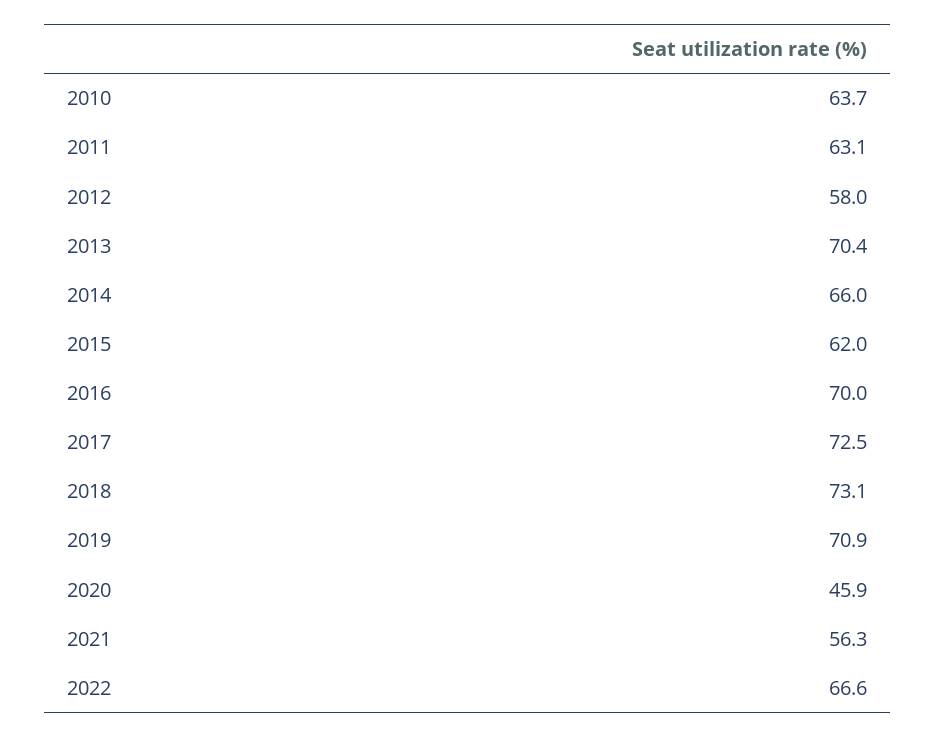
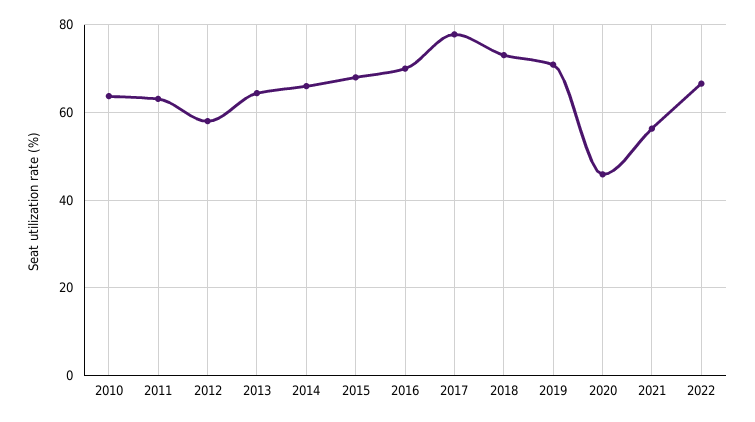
  {
    "2010": 63.7,
    "2011": 63.1,
    "2012": 58,
-   "2013": 70.4,
+   "2013": 64,
    "2014": 66,
-   "2015": 62,
+   "2015": 68,
    "2016": 70,
-   "2017": 72.5,
+   "2017": 78,
    "2018": 73.1,
    "2019": 70.9,
    "2020": 45.9,
    "2021": 56.3,
    "2022": 66.6
  }

